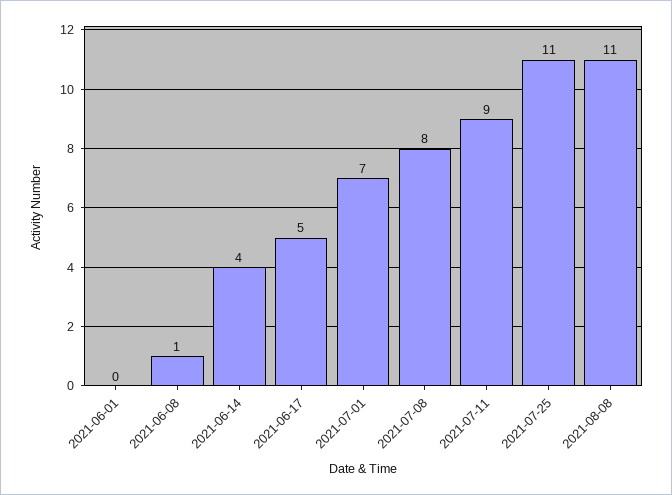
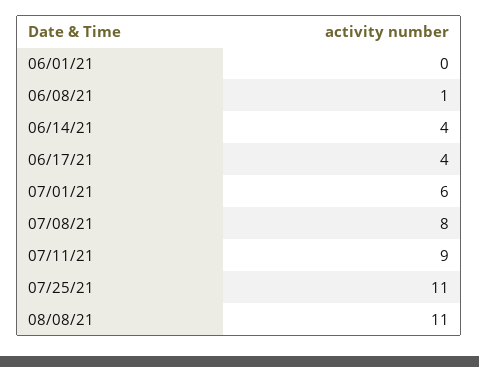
  {
    "2021-06-01": 0,
    "2021-06-08": 1,
    "2021-06-14": 4,
-   "2021-06-17": 5,
+   "2021-06-17": 4,
-   "2021-07-01": 7,
+   "2021-07-01": 6,
    "2021-07-08": 8,
    "2021-07-11": 9,
    "2021-07-25": 11,
    "2021-08-08": 11
  }

